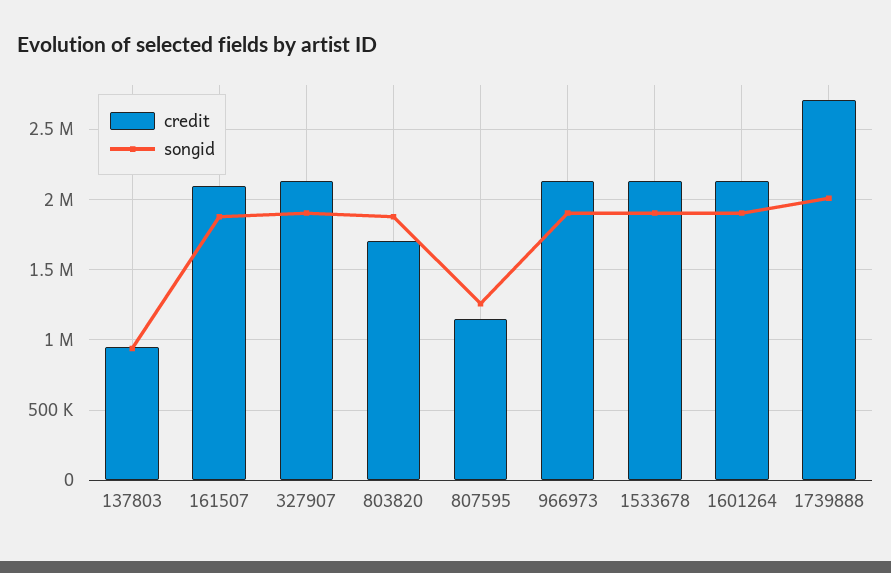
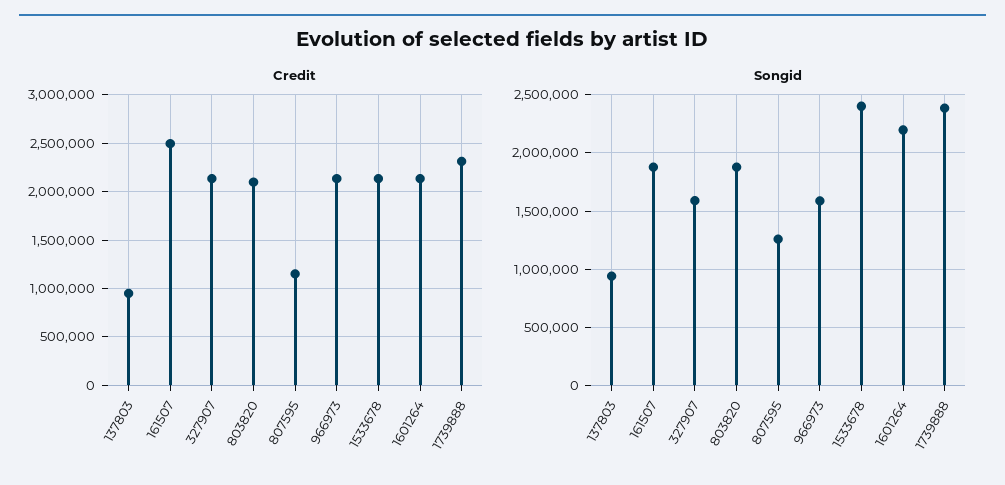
  {
    "credit": {
      "137803": 950000,
-     "161507": 2100000,
+     "161507": 2500000,
      "327907": 2150000,
-     "803820": 1700000,
+     "803820": 2100000,
      "807595": 1150000,
      "966973": 2150000,
      "1533678": 2150000,
      "1601264": 2150000,
-     "1739888": 2700000
+     "1739888": 2300000
    },
    "songid": {
      "137803": 950000,
      "161507": 1900000,
-     "327907": 1900000,
+     "327907": 1600000,
      "803820": 1900000,
      "807595": 1250000,
-     "966973": 1900000,
+     "966973": 1600000,
-     "1533678": 1900000,
+     "1533678": 2400000,
-     "1601264": 1900000,
+     "1601264": 2200000,
-     "1739888": 2000000
+     "1739888": 2400000
    }
  }

